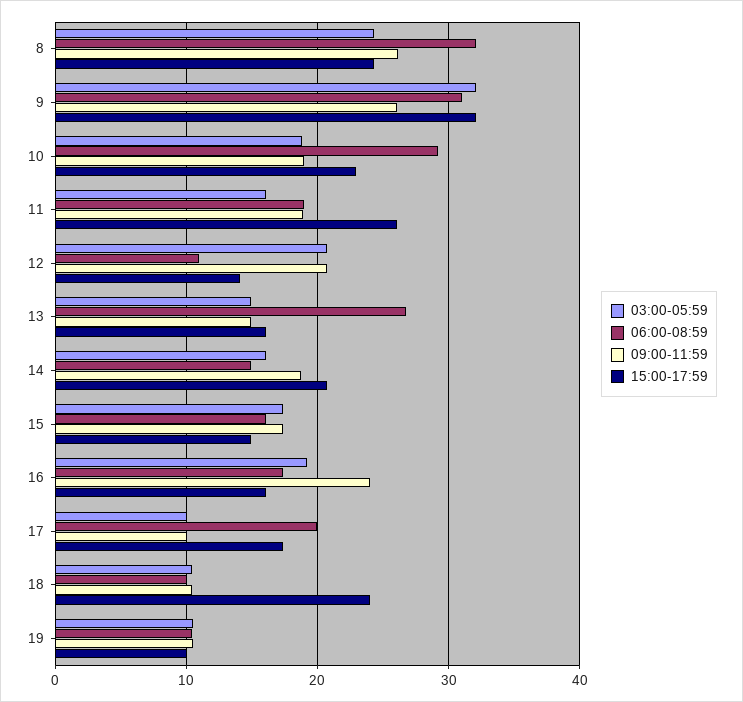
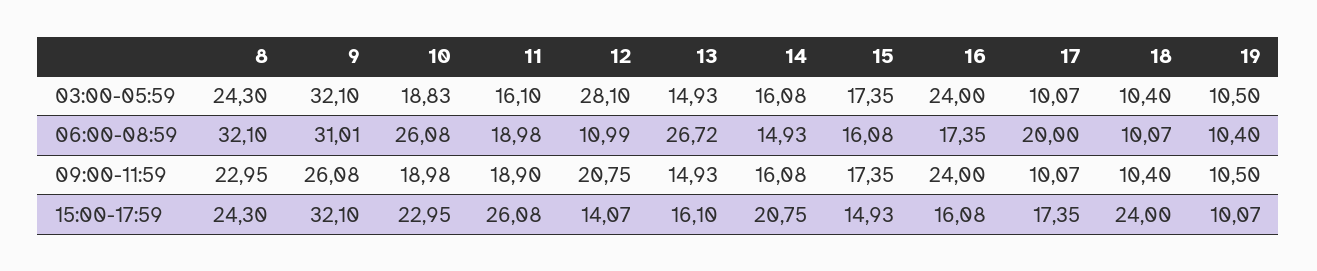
  {
    "03:00-05:59": {
      "8": 24.3,
      "9": 32.1,
      "10": 18.83,
      "11": 16.1,
-     "12": 21,
+     "12": 28.1,
      "13": 14.93,
      "14": 16.08,
      "15": 17.35,
-     "16": 19,
+     "16": 24,
      "17": 10.07,
      "18": 10.4,
      "19": 10.5
    },
    "06:00-08:59": {
      "8": 32.1,
      "9": 31.01,
-     "10": 29,
+     "10": 26.08,
      "11": 18.98,
      "12": 10.99,
      "13": 26.72,
      "14": 14.93,
      "15": 16.08,
      "16": 17.35,
      "17": 20,
      "18": 10.07,
      "19": 10.4
    },
    "09:00-11:59": {
-     "8": 26,
+     "8": 22.95,
      "9": 26.08,
      "10": 18.98,
      "11": 18.9,
      "12": 20.75,
      "13": 14.93,
-     "14": 19,
+     "14": 16.08,
      "15": 17.35,
      "16": 24,
      "17": 10.07,
      "18": 10.4,
      "19": 10.5
    },
    "15:00-17:59": {
      "8": 24.3,
      "9": 32.1,
      "10": 22.95,
      "11": 26.08,
      "12": 14.07,
      "13": 16.1,
      "14": 20.75,
      "15": 14.93,
      "16": 16.08,
      "17": 17.35,
      "18": 24,
      "19": 10.07
    }
  }

